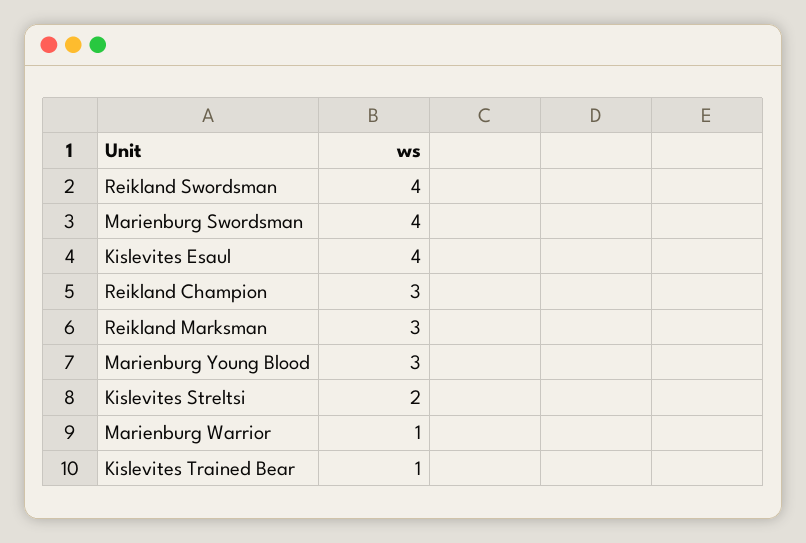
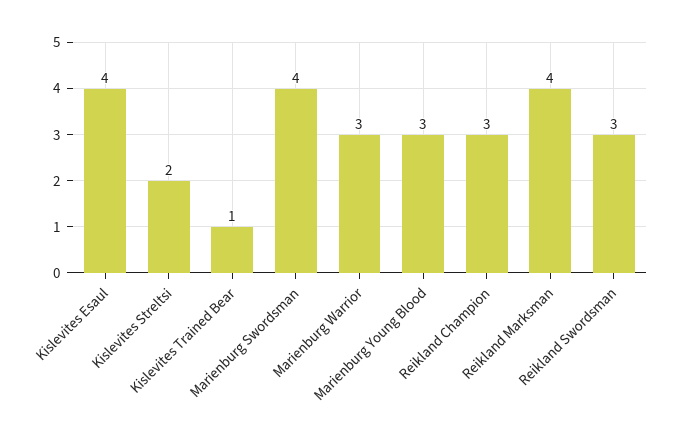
  {
-   "Reikland Swordsman": 4,
+   "Reikland Swordsman": 3,
    "Marienburg Swordsman": 4,
    "Kislevites Esaul": 4,
    "Reikland Champion": 3,
-   "Reikland Marksman": 3,
+   "Reikland Marksman": 4,
    "Marienburg Young Blood": 3,
    "Kislevites Streltsi": 2,
-   "Marienburg Warrior": 1,
+   "Marienburg Warrior": 3,
    "Kislevites Trained Bear": 1
  }

